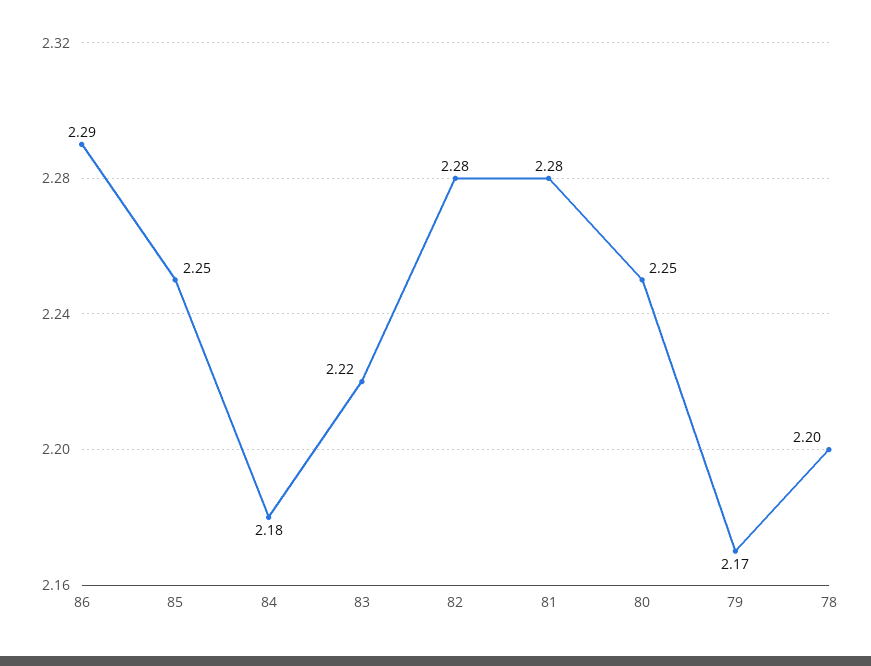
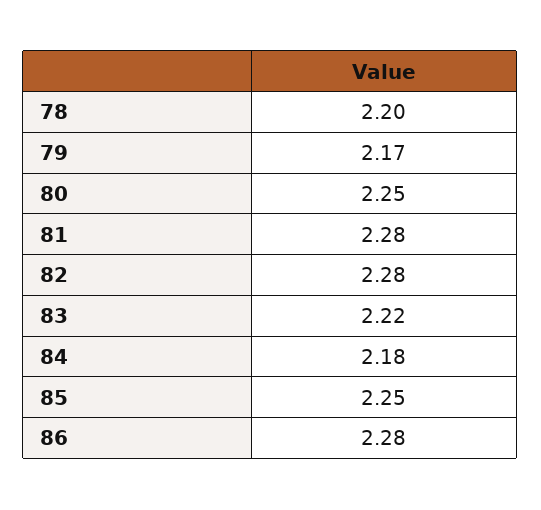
  {
-   "86": 2.29,
+   "86": 2.28,
    "85": 2.25,
    "84": 2.18,
    "83": 2.22,
    "82": 2.28,
    "81": 2.28,
    "80": 2.25,
    "79": 2.17,
    "78": 2.2
  }

